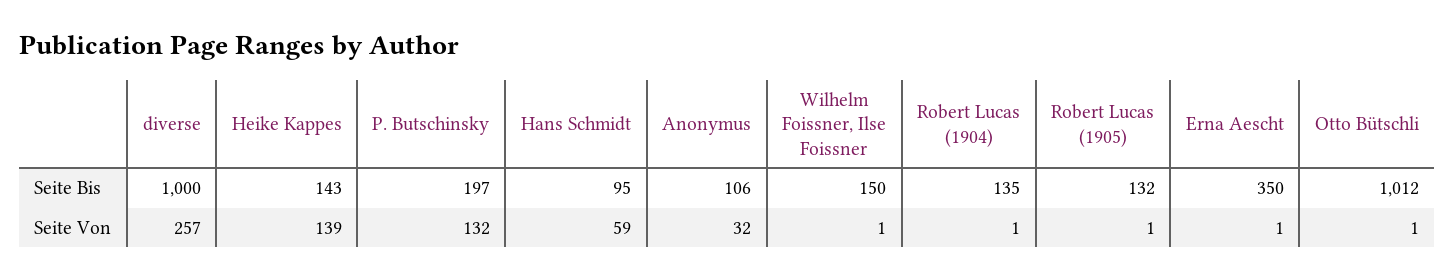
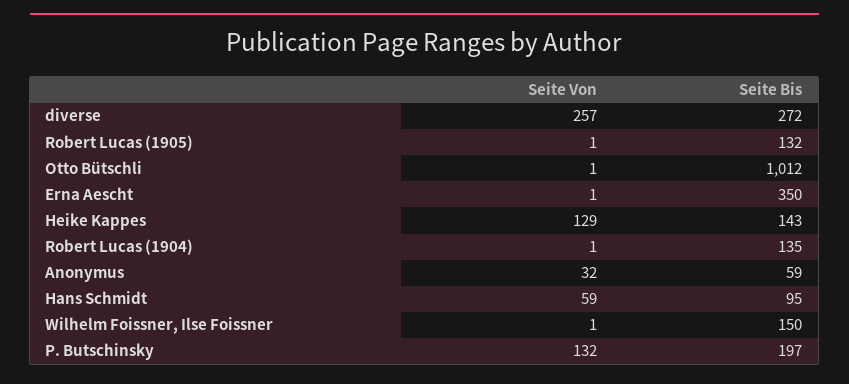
  {
    "diverse": {
-     "Seite Bis": 1000,
+     "Seite Bis": 272,
      "Seite Von": 257
    },
    "Heike Kappes": {
      "Seite Bis": 143,
-     "Seite Von": 139
+     "Seite Von": 129
    },
    "P. Butschinsky": {
      "Seite Bis": 197,
      "Seite Von": 132
    },
    "Hans Schmidt": {
      "Seite Bis": 95,
      "Seite Von": 59
    },
    "Anonymus": {
-     "Seite Bis": 106,
+     "Seite Bis": 59,
      "Seite Von": 32
    },
    "Wilhelm Foissner, Ilse Foissner": {
      "Seite Bis": 150,
      "Seite Von": 1
    },
    "Robert Lucas (1904)": {
      "Seite Bis": 135,
      "Seite Von": 1
    },
    "Robert Lucas (1905)": {
      "Seite Bis": 132,
      "Seite Von": 1
    },
    "Erna Aescht": {
      "Seite Bis": 350,
      "Seite Von": 1
    },
    "Otto Bütschli": {
      "Seite Bis": 1012,
      "Seite Von": 1
    }
  }

